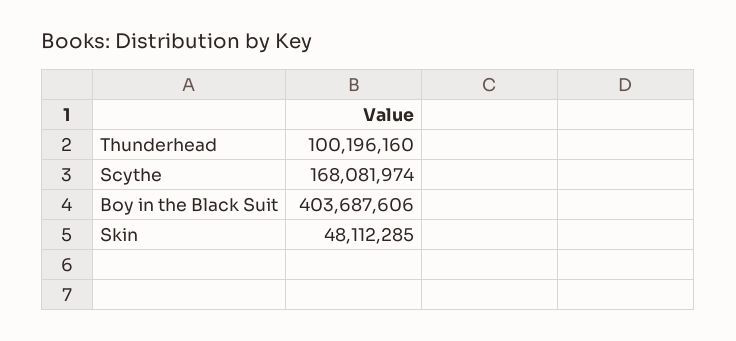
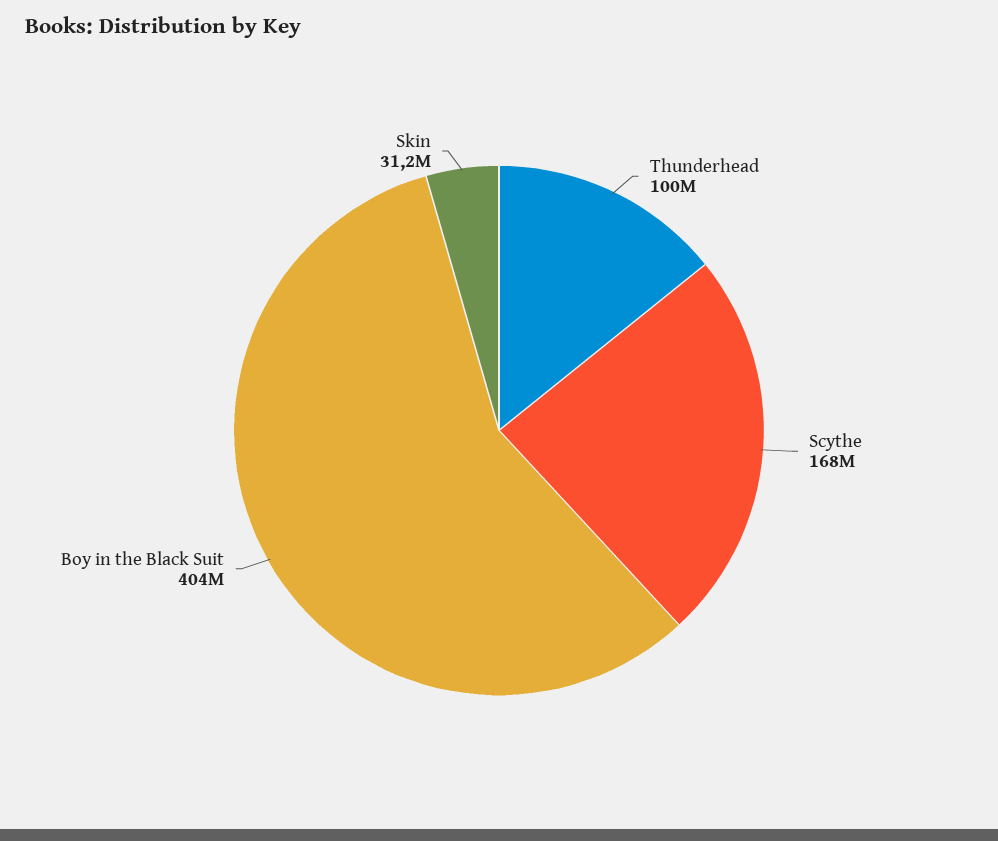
  {
    "Thunderhead": 100196160,
    "Scythe": 168081974,
    "Boy in the Black Suit": 403687606,
-   "Skin": 48112285
+   "Skin": 31200000
  }

